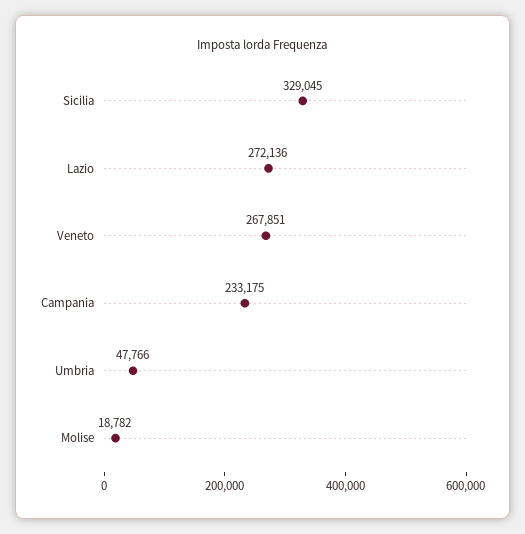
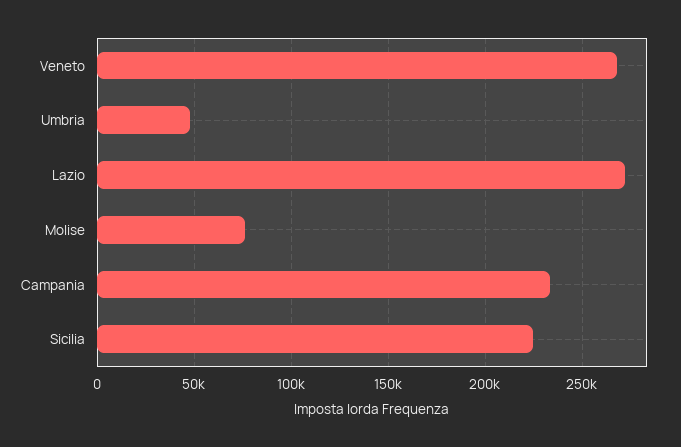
  {
-   "Sicilia": 329045,
+   "Sicilia": 225000,
    "Lazio": 272136,
    "Veneto": 267851,
    "Campania": 233175,
    "Umbria": 47766,
-   "Molise": 18782
+   "Molise": 75000
  }

